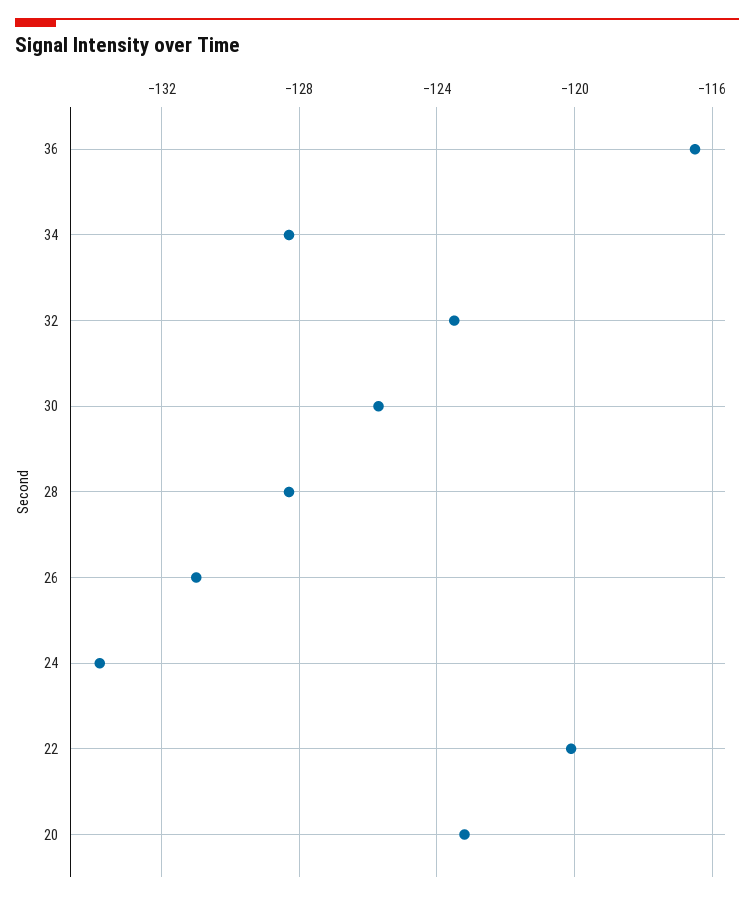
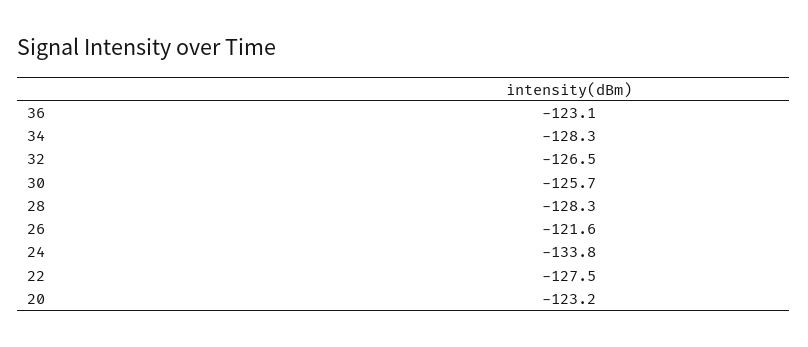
  {
-   "36": -116.5,
+   "36": -123.1,
    "34": -128.3,
-   "32": -123.5,
+   "32": -126.5,
    "30": -125.7,
    "28": -128.3,
-   "26": -131,
+   "26": -121.6,
    "24": -133.8,
-   "22": -120,
+   "22": -127.5,
    "20": -123.2
  }

